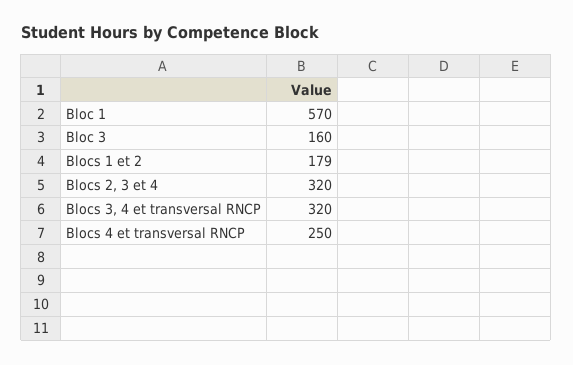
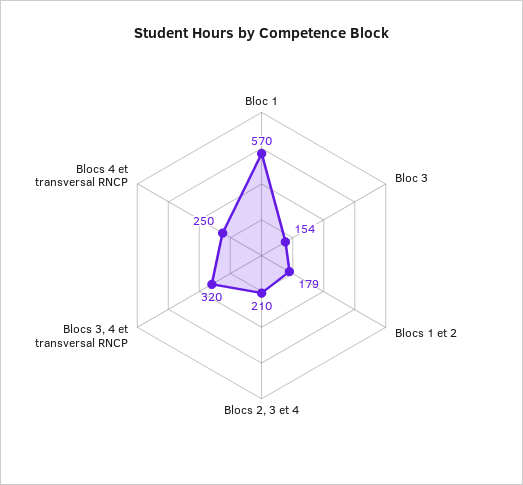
  {
    "Bloc 1": 570,
-   "Bloc 3": 160,
+   "Bloc 3": 154,
    "Blocs 1 et 2": 179,
-   "Blocs 2, 3 et 4": 320,
+   "Blocs 2, 3 et 4": 210,
    "Blocs 3, 4 et transversal RNCP": 320,
    "Blocs 4 et transversal RNCP": 250
  }

